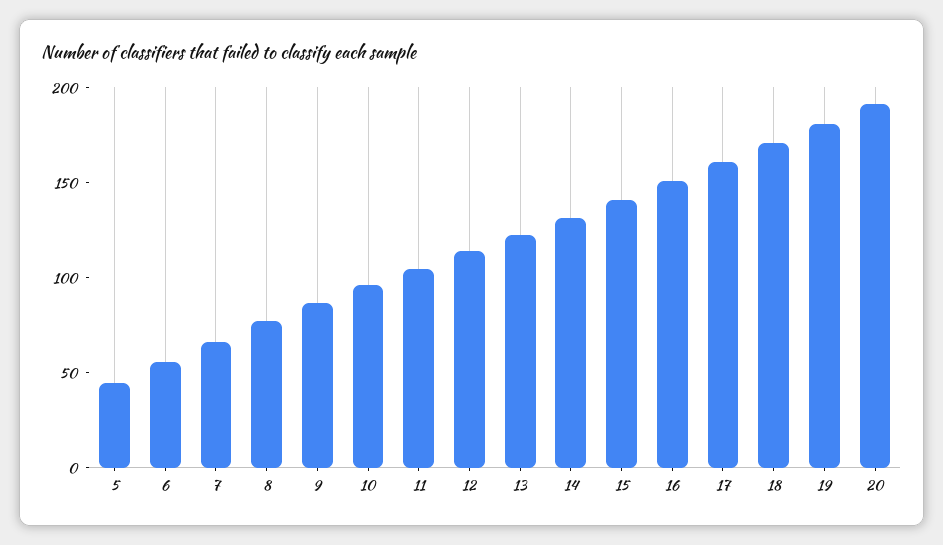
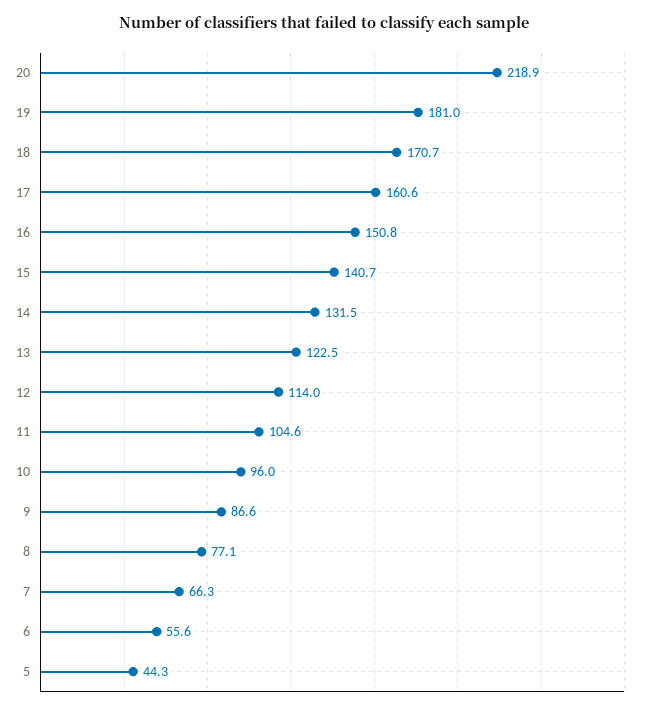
  {
    "5": 44.3,
    "6": 55.6,
    "7": 66.3,
    "8": 77.1,
    "9": 86.6,
    "10": 96,
    "11": 104.6,
    "12": 114,
    "13": 122.5,
    "14": 131.5,
    "15": 140.7,
    "16": 150.8,
    "17": 160.6,
    "18": 170.7,
    "19": 181,
-   "20": 190
+   "20": 218.9
  }

